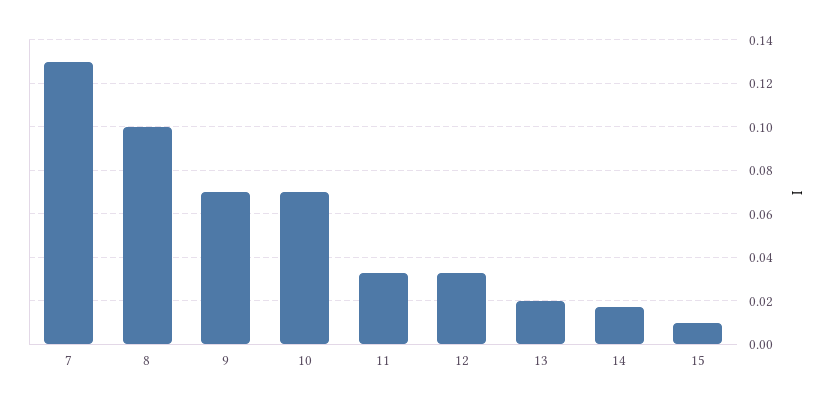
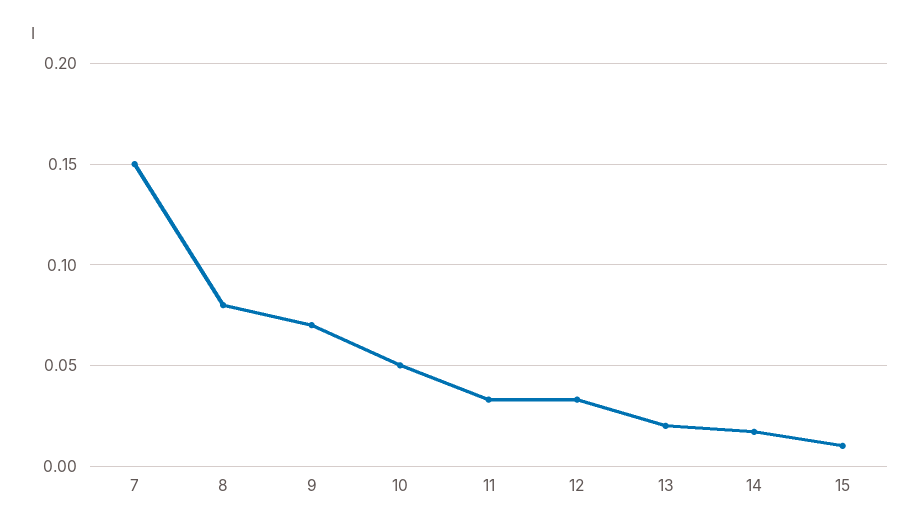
  {
-   "7": 0.13,
+   "7": 0.15,
-   "8": 0.1,
+   "8": 0.08,
    "9": 0.07,
-   "10": 0.07,
+   "10": 0.05,
    "11": 0.035,
    "12": 0.035,
    "13": 0.02,
    "14": 0.015,
    "15": 0.01
  }

